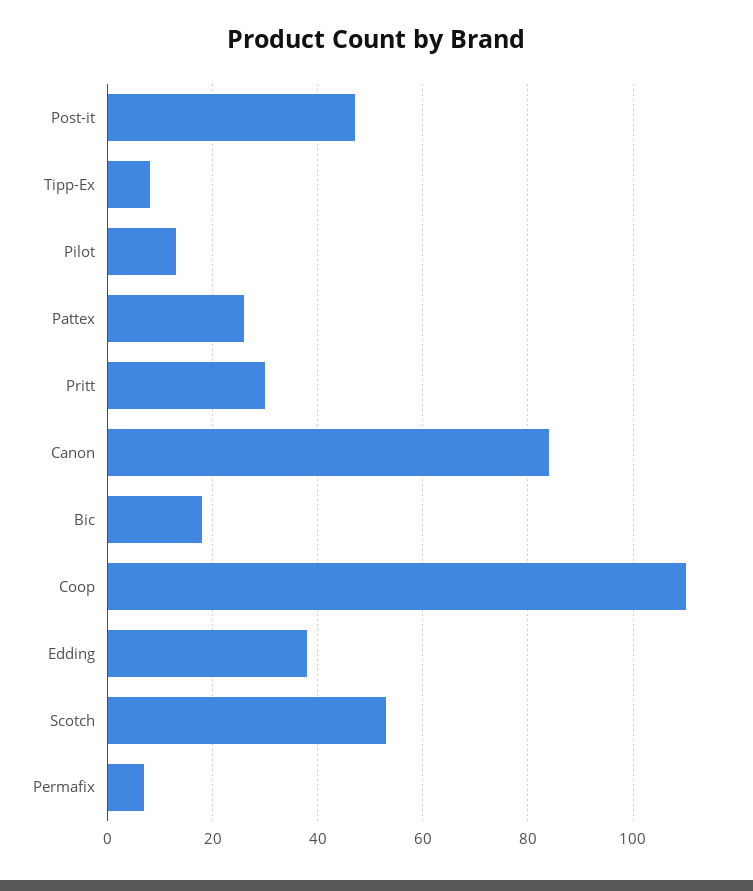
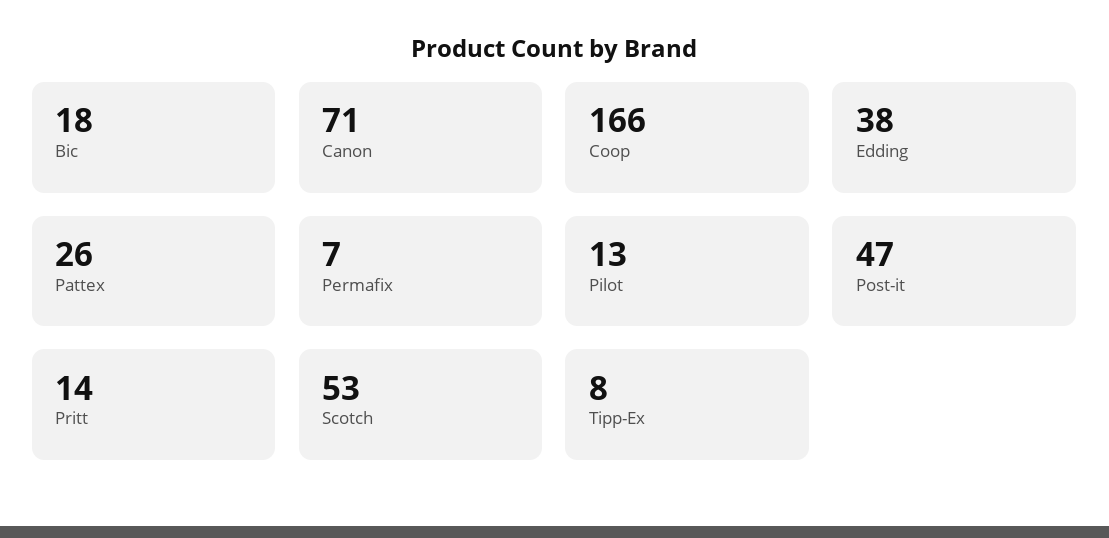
  {
    "Post-it": 47,
    "Tipp-Ex": 8,
    "Pilot": 13,
    "Pattex": 26,
-   "Pritt": 30,
+   "Pritt": 14,
-   "Canon": 85,
+   "Canon": 71,
    "Bic": 18,
-   "Coop": 110,
+   "Coop": 166,
    "Edding": 38,
    "Scotch": 53,
    "Permafix": 7
  }

